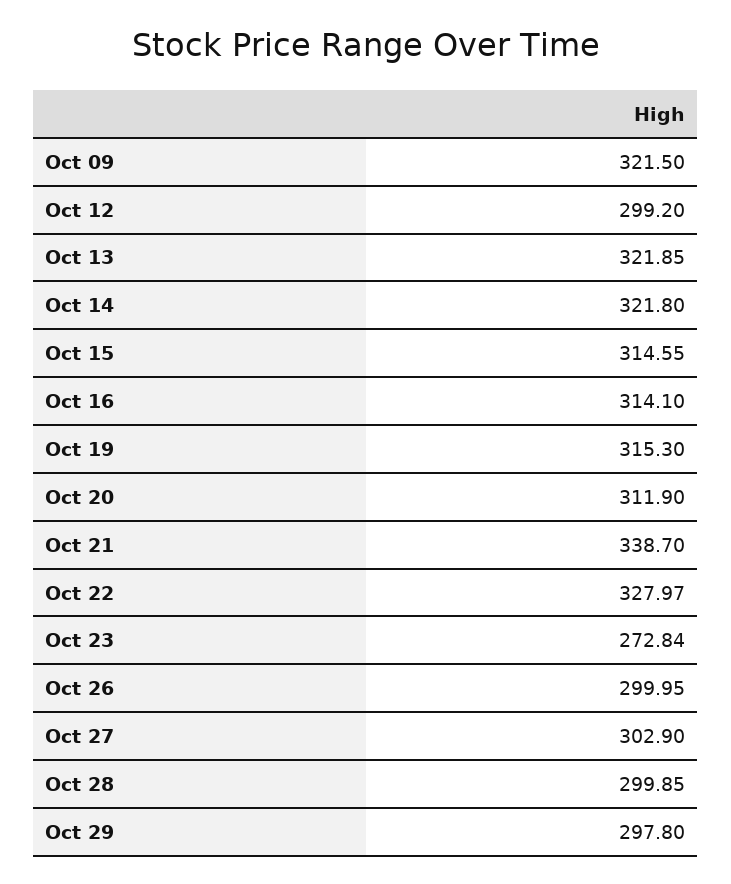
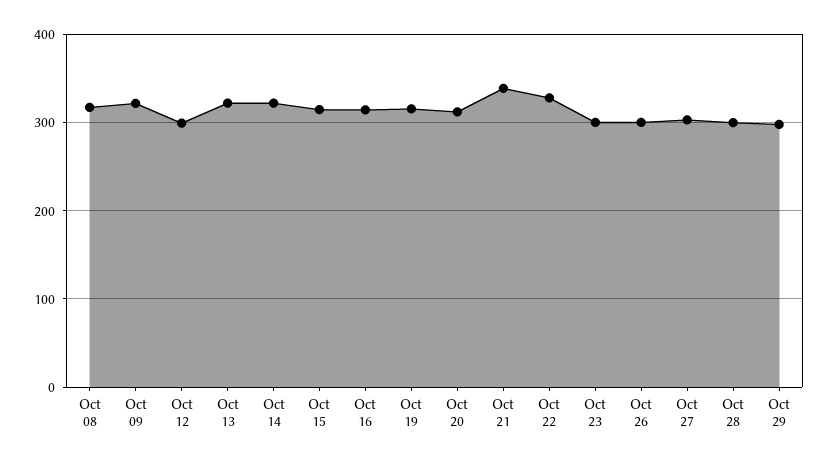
  {
    "Oct 09": 321.5,
    "Oct 12": 299.2,
    "Oct 13": 321.85,
    "Oct 14": 321.8,
    "Oct 15": 314.55,
    "Oct 16": 314.1,
    "Oct 19": 315.3,
    "Oct 20": 311.9,
    "Oct 21": 338.7,
    "Oct 22": 327.97,
-   "Oct 23": 272.84,
+   "Oct 23": 300,
    "Oct 26": 299.95,
    "Oct 27": 302.9,
    "Oct 28": 299.85,
-   "Oct 29": 297.8
+   "Oct 29": 297.8,
+   "Oct 08": 320
  }

